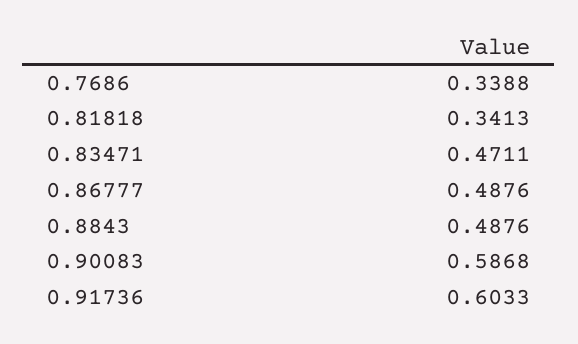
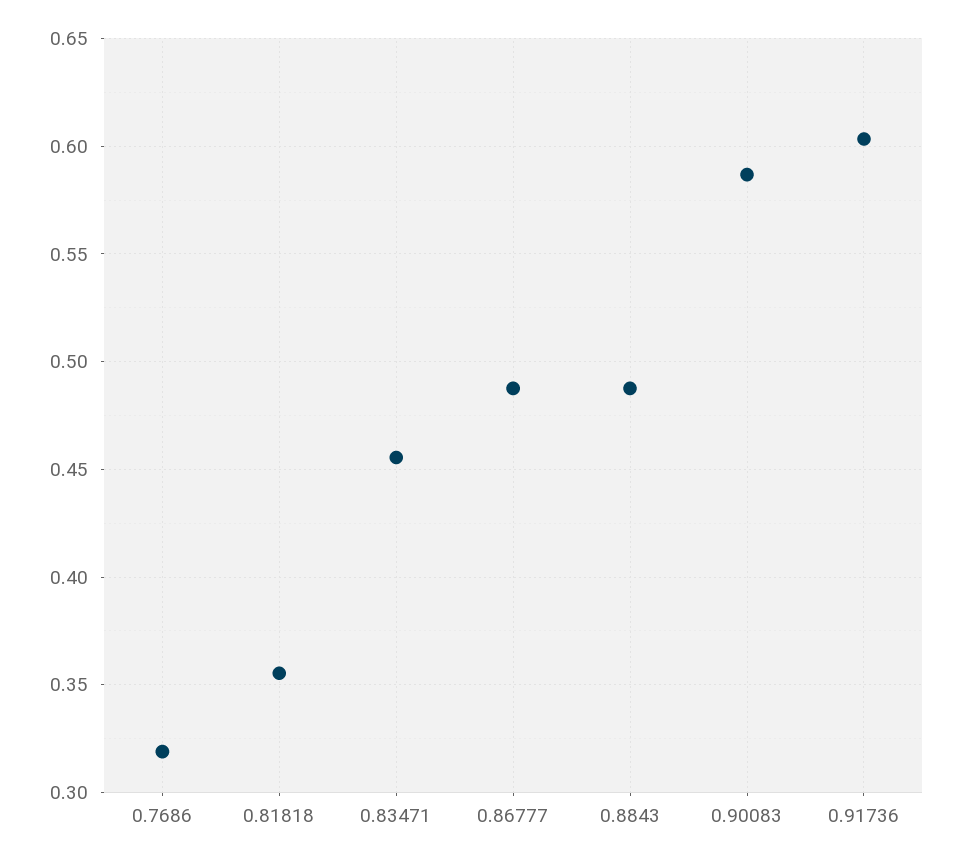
  {
-   "0.7686": 0.3388,
+   "0.7686": 0.32,
-   "0.81818": 0.3413,
+   "0.81818": 0.355,
-   "0.83471": 0.4711,
+   "0.83471": 0.455,
    "0.86777": 0.4876,
    "0.8843": 0.4876,
    "0.90083": 0.5868,
    "0.91736": 0.6033
  }

